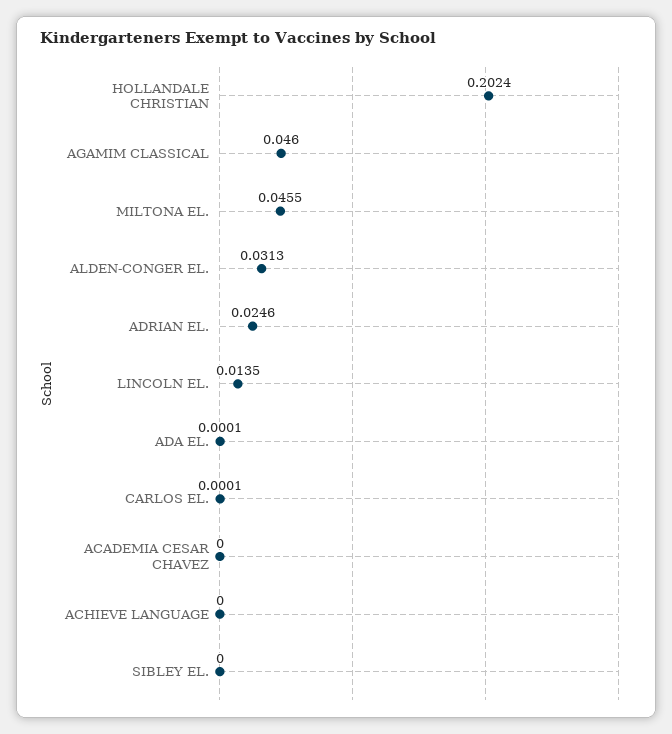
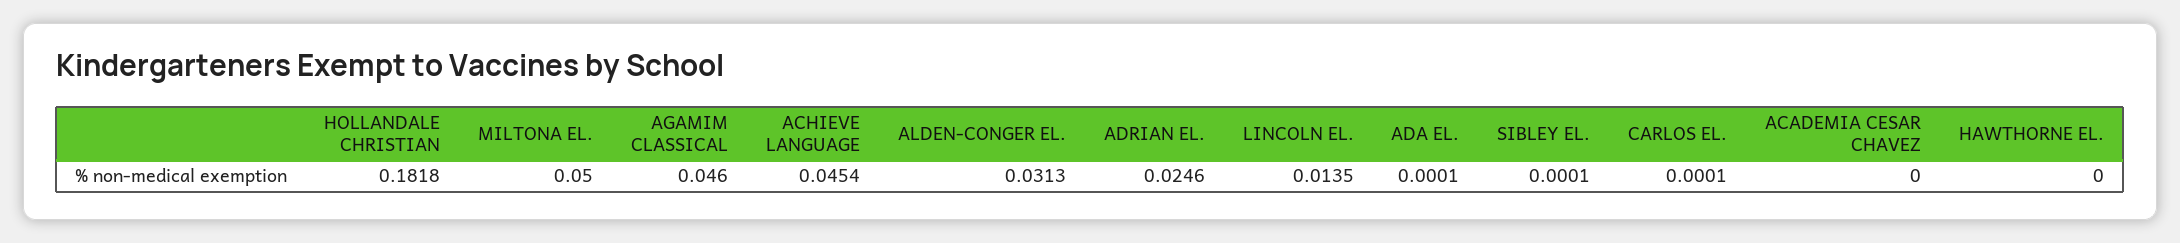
  {
-   "HOLLANDALE CHRISTIAN": 0.2024,
+   "HOLLANDALE CHRISTIAN": 0.1818,
    "AGAMIM CLASSICAL": 0.046,
-   "MILTONA EL.": 0.0455,
+   "MILTONA EL.": 0.05,
    "ALDEN-CONGER EL.": 0.0313,
    "ADRIAN EL.": 0.0246,
    "LINCOLN EL.": 0.0135,
    "ADA EL.": 0.0001,
    "CARLOS EL.": 0.0001,
    "ACADEMIA CESAR CHAVEZ": 0,
-   "ACHIEVE LANGUAGE": 0,
+   "ACHIEVE LANGUAGE": 0.0454,
-   "SIBLEY EL.": 0
+   "SIBLEY EL.": 0.0001,
+   "HAWTHORNE EL.": 0
  }

